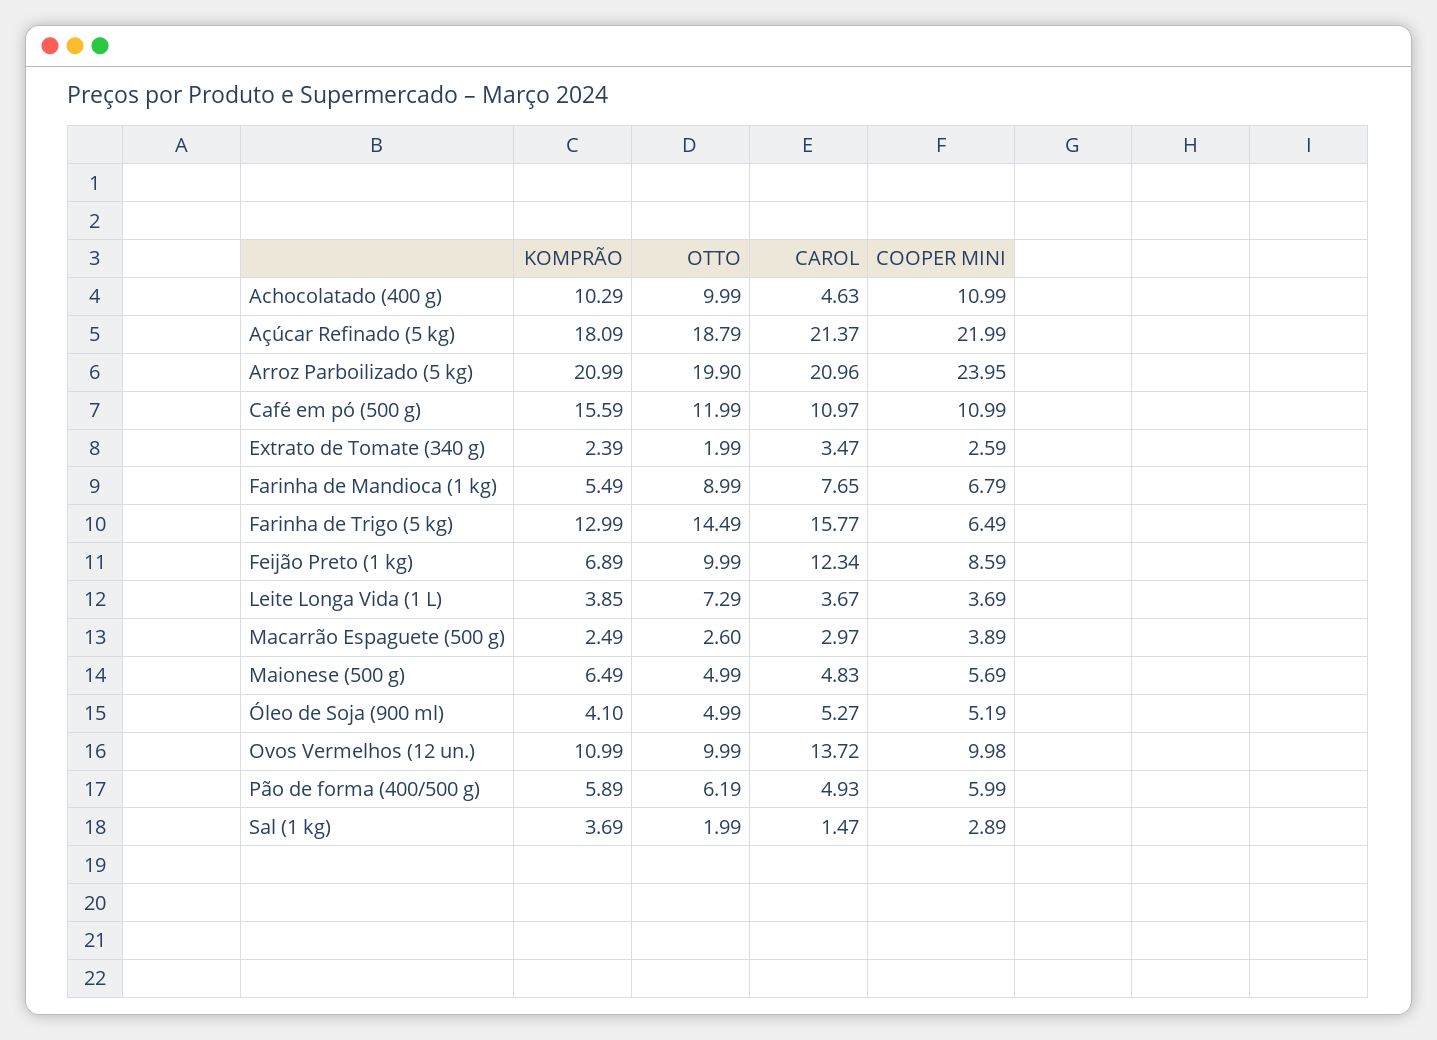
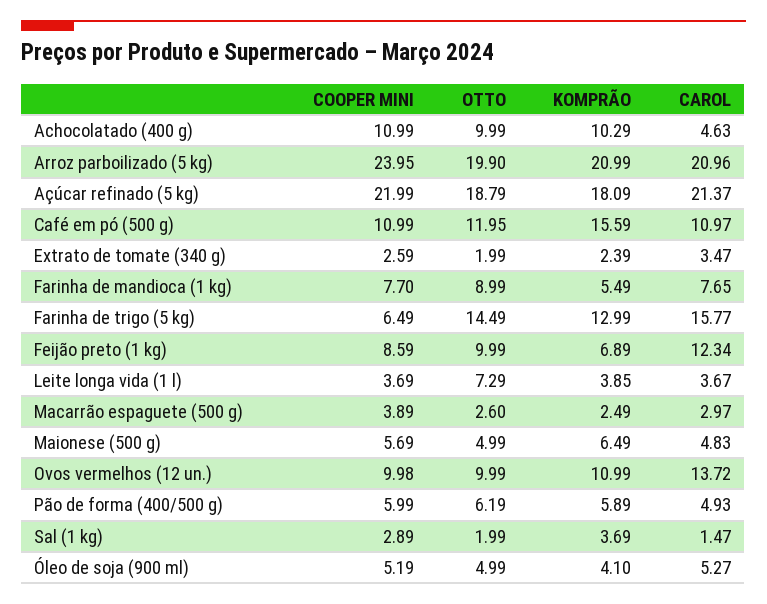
  {
    "KOMPRÃO": {
      "Achocolatado (400 g)": 10.29,
      "Açúcar Refinado (5 kg)": 18.09,
      "Arroz Parboilizado (5 kg)": 20.99,
      "Café em pó (500 g)": 15.59,
      "Extrato de Tomate (340 g)": 2.39,
      "Farinha de Mandioca (1 kg)": 5.49,
      "Farinha de Trigo (5 kg)": 12.99,
      "Feijão Preto (1 kg)": 6.89,
      "Leite Longa Vida (1 L)": 3.85,
      "Macarrão Espaguete (500 g)": 2.49,
      "Maionese (500 g)": 6.49,
      "Óleo de Soja (900 ml)": 4.1,
      "Ovos Vermelhos (12 un.)": 10.99,
      "Pão de forma (400/500 g)": 5.89,
      "Sal (1 kg)": 3.69
    },
    "OTTO": {
      "Achocolatado (400 g)": 9.99,
      "Açúcar Refinado (5 kg)": 18.79,
      "Arroz Parboilizado (5 kg)": 19.9,
-     "Café em pó (500 g)": 11.99,
+     "Café em pó (500 g)": 11.95,
      "Extrato de Tomate (340 g)": 1.99,
      "Farinha de Mandioca (1 kg)": 8.99,
      "Farinha de Trigo (5 kg)": 14.49,
      "Feijão Preto (1 kg)": 9.99,
      "Leite Longa Vida (1 L)": 7.29,
      "Macarrão Espaguete (500 g)": 2.6,
      "Maionese (500 g)": 4.99,
      "Óleo de Soja (900 ml)": 4.99,
      "Ovos Vermelhos (12 un.)": 9.99,
      "Pão de forma (400/500 g)": 6.19,
      "Sal (1 kg)": 1.99
    },
    "CAROL": {
      "Achocolatado (400 g)": 4.63,
      "Açúcar Refinado (5 kg)": 21.37,
      "Arroz Parboilizado (5 kg)": 20.96,
      "Café em pó (500 g)": 10.97,
      "Extrato de Tomate (340 g)": 3.47,
      "Farinha de Mandioca (1 kg)": 7.65,
      "Farinha de Trigo (5 kg)": 15.77,
      "Feijão Preto (1 kg)": 12.34,
      "Leite Longa Vida (1 L)": 3.67,
      "Macarrão Espaguete (500 g)": 2.97,
      "Maionese (500 g)": 4.83,
      "Óleo de Soja (900 ml)": 5.27,
      "Ovos Vermelhos (12 un.)": 13.72,
      "Pão de forma (400/500 g)": 4.93,
      "Sal (1 kg)": 1.47
    },
    "COOPER MINI": {
      "Achocolatado (400 g)": 10.99,
      "Açúcar Refinado (5 kg)": 21.99,
      "Arroz Parboilizado (5 kg)": 23.95,
      "Café em pó (500 g)": 10.99,
      "Extrato de Tomate (340 g)": 2.59,
-     "Farinha de Mandioca (1 kg)": 6.79,
+     "Farinha de Mandioca (1 kg)": 7.7,
      "Farinha de Trigo (5 kg)": 6.49,
      "Feijão Preto (1 kg)": 8.59,
      "Leite Longa Vida (1 L)": 3.69,
      "Macarrão Espaguete (500 g)": 3.89,
      "Maionese (500 g)": 5.69,
      "Óleo de Soja (900 ml)": 5.19,
      "Ovos Vermelhos (12 un.)": 9.98,
      "Pão de forma (400/500 g)": 5.99,
      "Sal (1 kg)": 2.89
    }
  }

